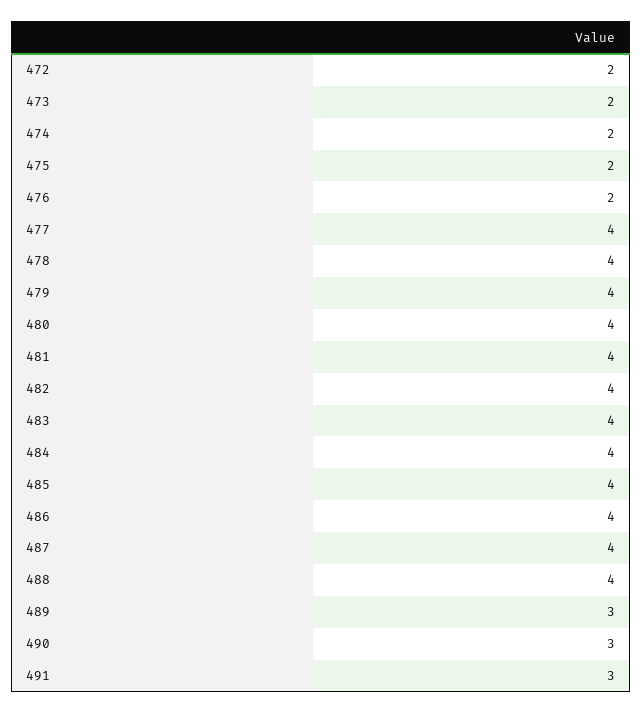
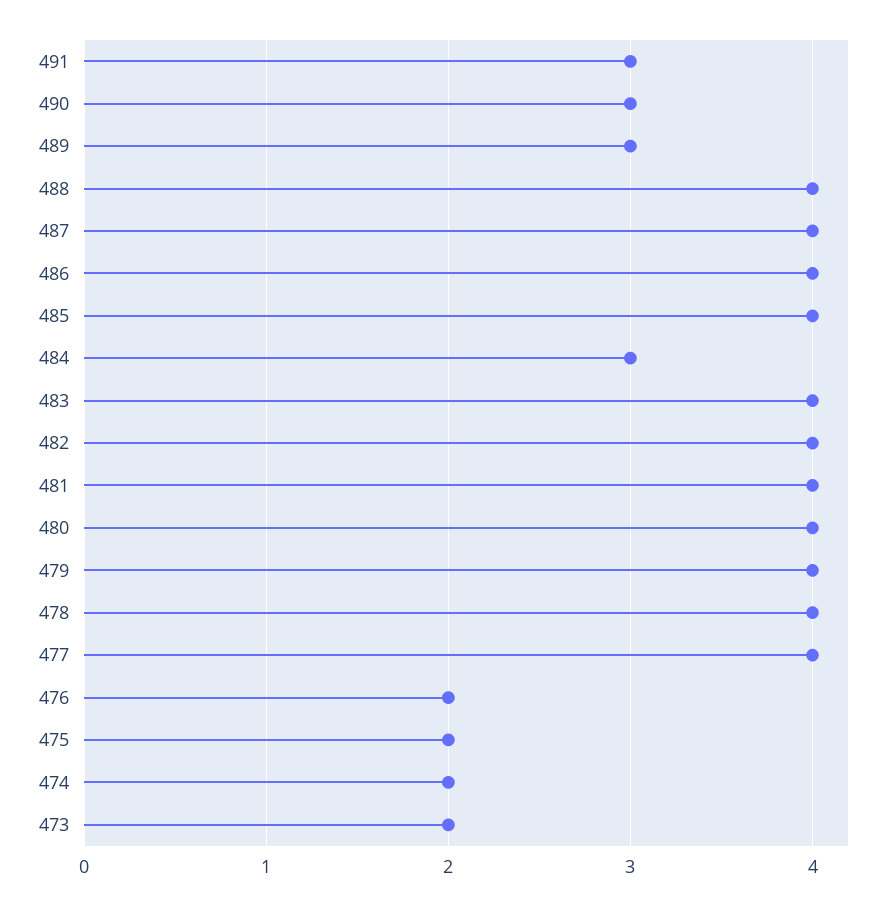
  {
-   "472": 2,
    "473": 2,
    "474": 2,
    "475": 2,
    "476": 2,
    "477": 4,
    "478": 4,
    "479": 4,
    "480": 4,
    "481": 4,
    "482": 4,
    "483": 4,
-   "484": 4,
+   "484": 3,
    "485": 4,
    "486": 4,
    "487": 4,
    "488": 4,
    "489": 3,
    "490": 3,
    "491": 3
  }

